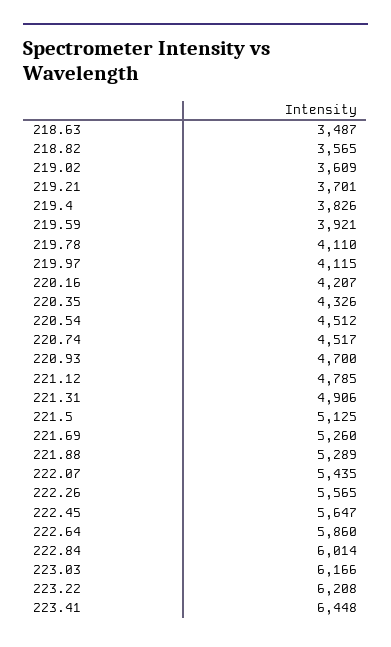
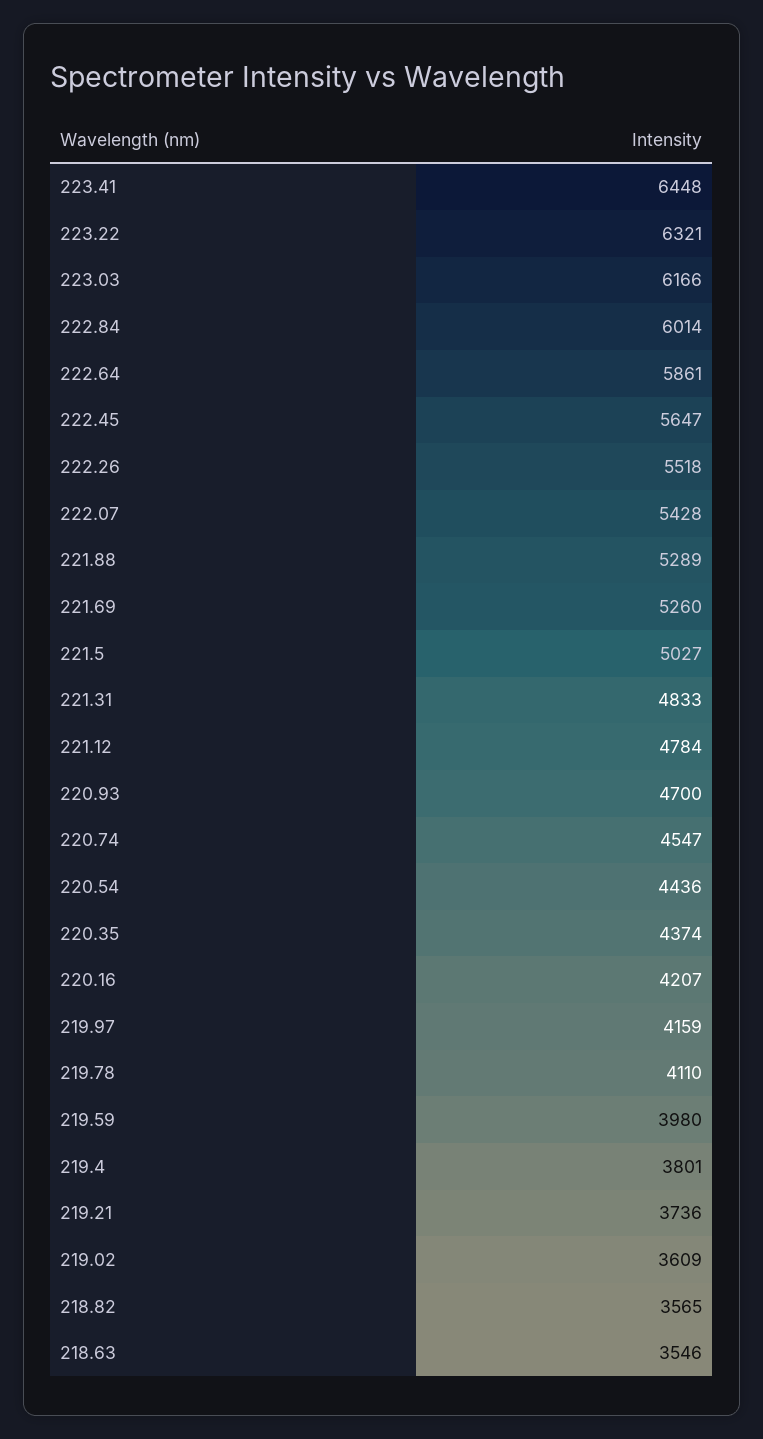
  {
-   "218.63": 3487,
+   "218.63": 3546,
    "218.82": 3565,
    "219.02": 3609,
-   "219.21": 3701,
+   "219.21": 3736,
-   "219.4": 3826,
+   "219.4": 3801,
-   "219.59": 3921,
+   "219.59": 3980,
    "219.78": 4110,
-   "219.97": 4115,
+   "219.97": 4159,
    "220.16": 4207,
-   "220.35": 4326,
+   "220.35": 4374,
-   "220.54": 4512,
+   "220.54": 4436,
-   "220.74": 4517,
+   "220.74": 4547,
    "220.93": 4700,
-   "221.12": 4785,
+   "221.12": 4784,
-   "221.31": 4906,
+   "221.31": 4833,
-   "221.5": 5125,
+   "221.5": 5027,
    "221.69": 5260,
    "221.88": 5289,
-   "222.07": 5435,
+   "222.07": 5428,
-   "222.26": 5565,
+   "222.26": 5518,
    "222.45": 5647,
-   "222.64": 5860,
+   "222.64": 5861,
    "222.84": 6014,
    "223.03": 6166,
-   "223.22": 6208,
+   "223.22": 6321,
    "223.41": 6448
  }

